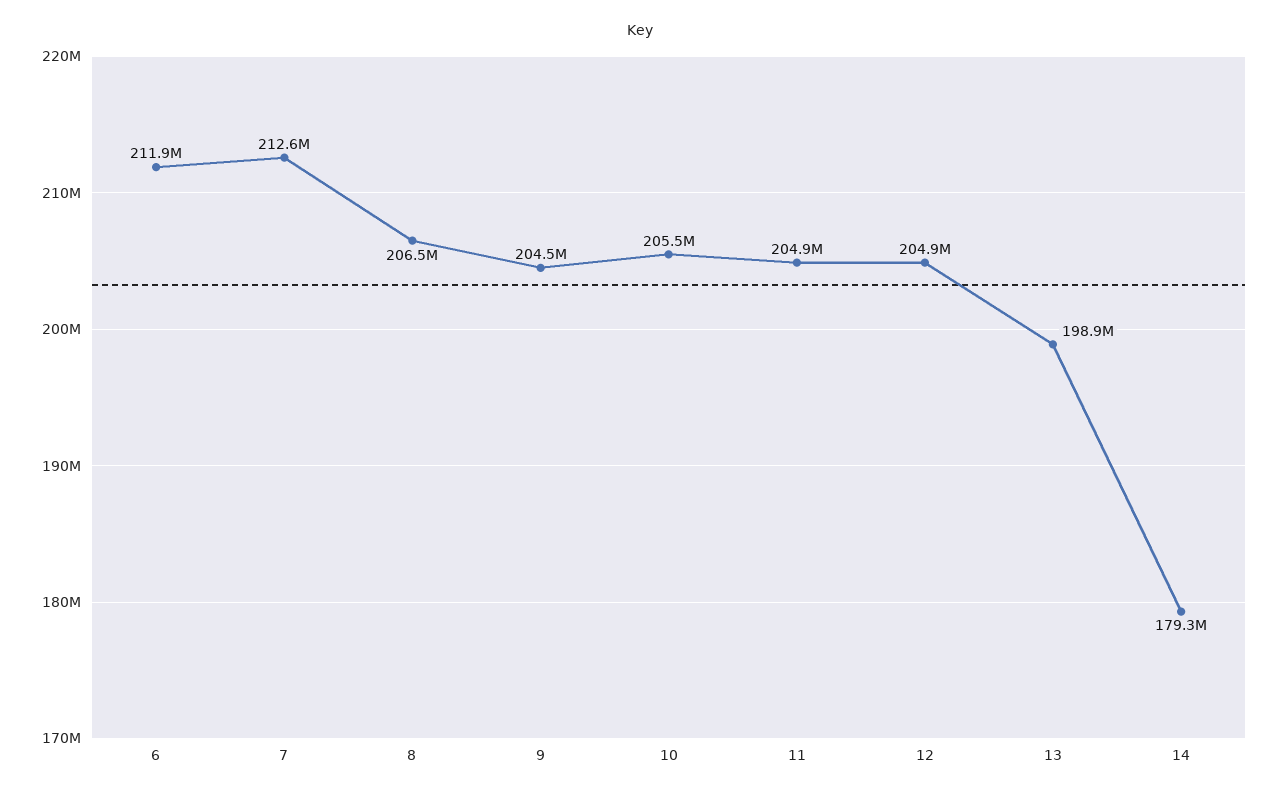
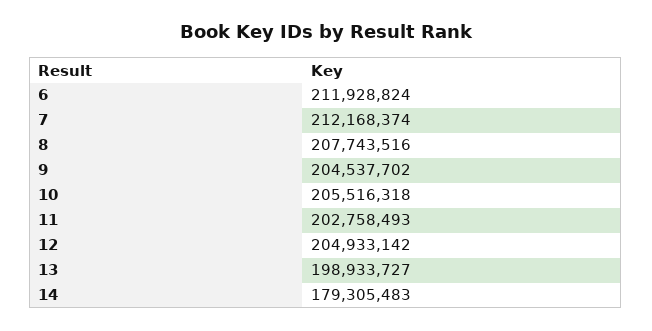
  {
    "6": 211928824,
-   "7": 212600000,
+   "7": 212168374,
-   "8": 206500000,
+   "8": 207743516,
    "9": 204537702,
    "10": 205516318,
-   "11": 204900000,
+   "11": 202758493,
    "12": 204933142,
    "13": 198933727,
    "14": 179305483
  }

